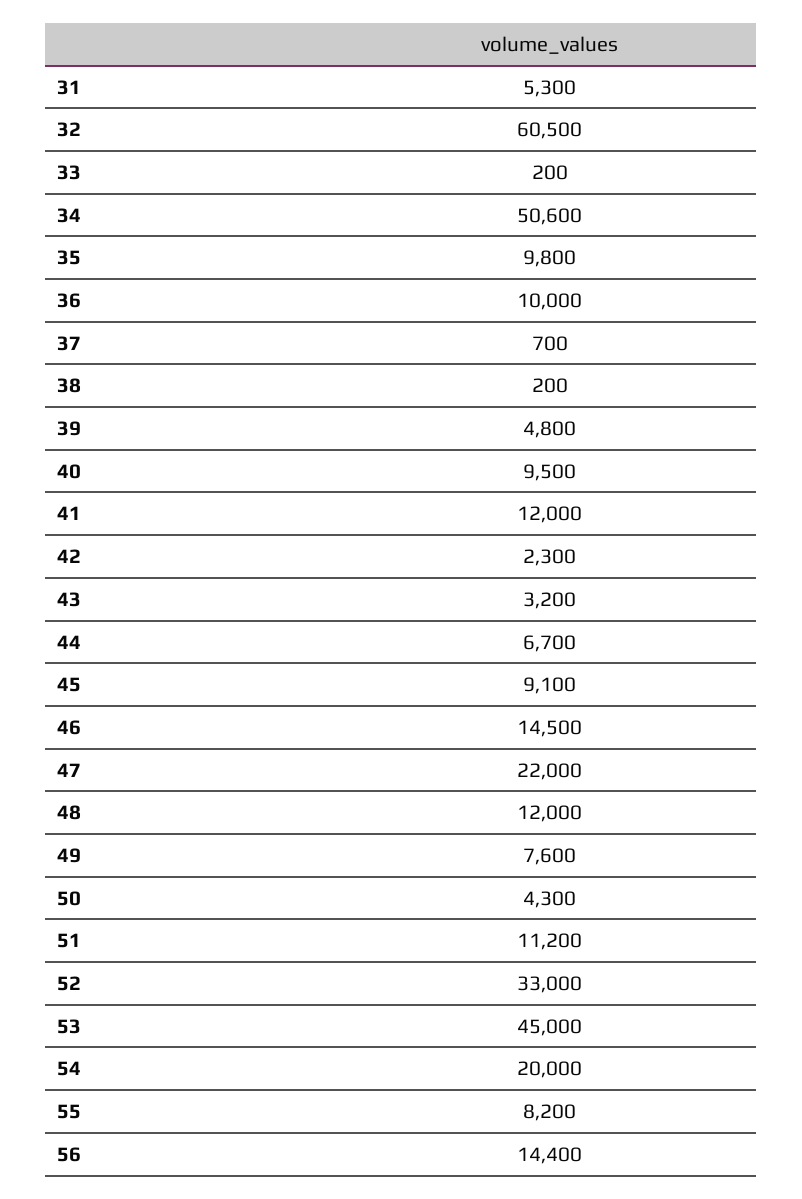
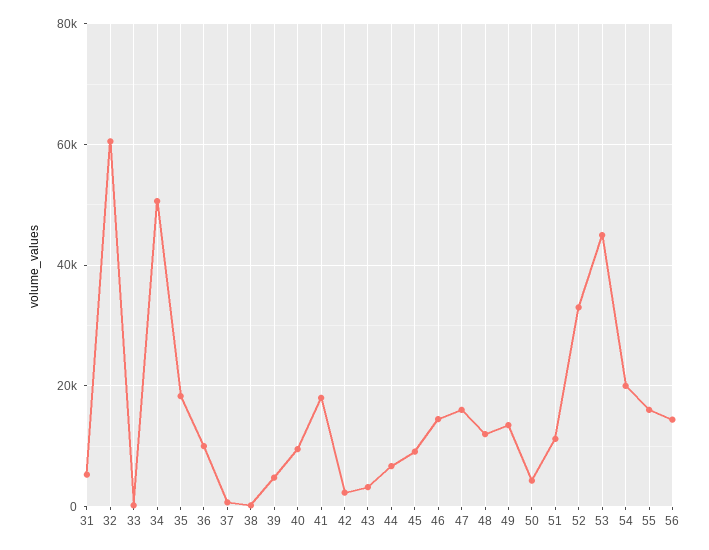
  {
    "31": 5300,
    "32": 60500,
    "33": 200,
    "34": 50600,
-   "35": 9800,
+   "35": 18000,
    "36": 10000,
    "37": 700,
    "38": 200,
    "39": 4800,
    "40": 9500,
-   "41": 12000,
+   "41": 18000,
    "42": 2300,
    "43": 3200,
    "44": 6700,
    "45": 9100,
    "46": 14500,
-   "47": 22000,
+   "47": 16000,
    "48": 12000,
-   "49": 7600,
+   "49": 14000,
    "50": 4300,
    "51": 11200,
    "52": 33000,
    "53": 45000,
    "54": 20000,
-   "55": 8200,
+   "55": 16000,
    "56": 14400
  }

